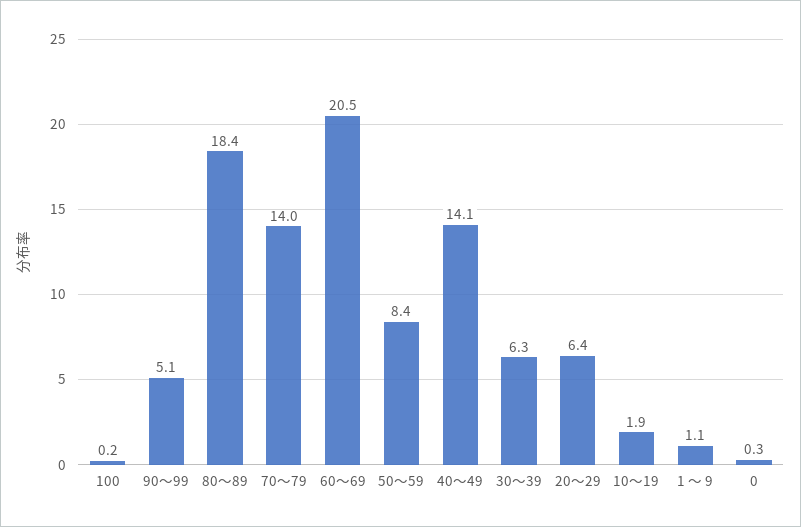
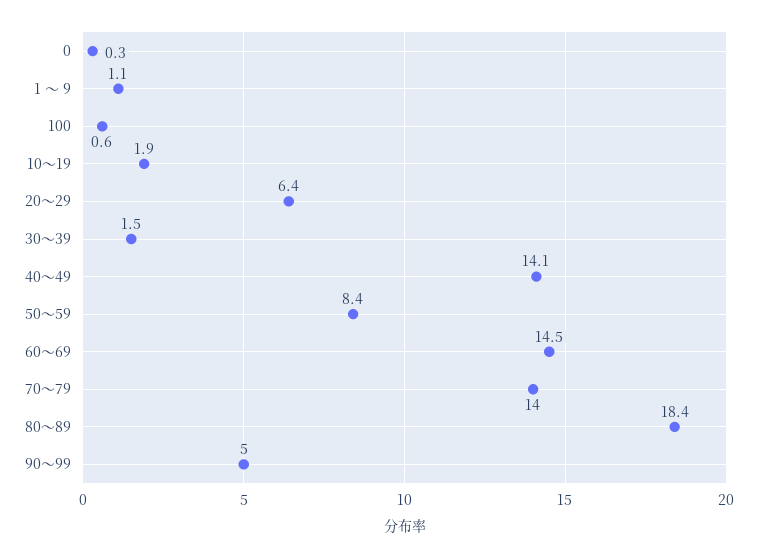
  {
-   "100": 0.2,
+   "100": 0.6,
-   "90～99": 5.1,
+   "90～99": 5,
    "80～89": 18.4,
    "70～79": 14,
-   "60～69": 20.5,
+   "60～69": 14.5,
    "50～59": 8.4,
    "40～49": 14.1,
-   "30～39": 6.3,
+   "30～39": 1.5,
    "20～29": 6.4,
    "10～19": 1.9,
    "1 ～ 9": 1.1,
    "0": 0.3
  }

